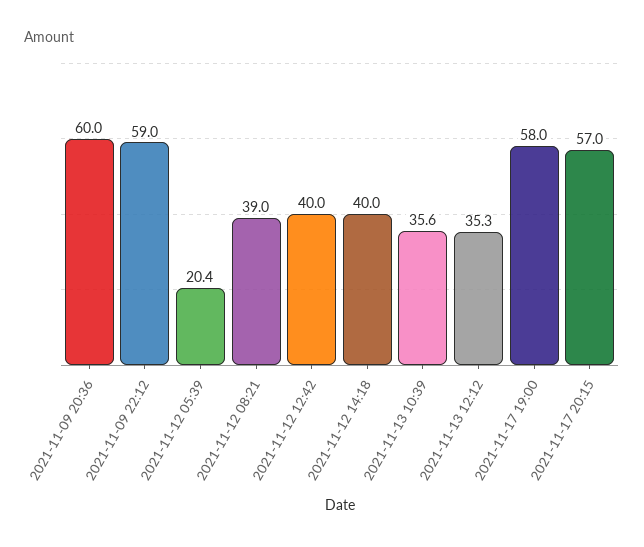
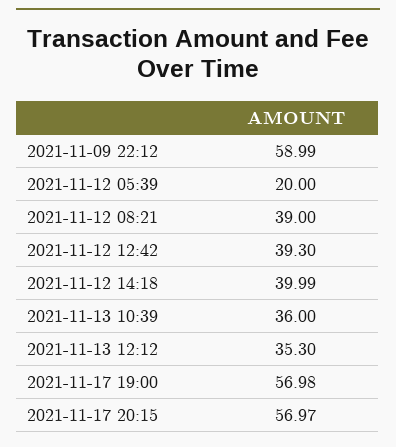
  {
-   "2021-11-09 20:36": 60,
    "2021-11-09 22:12": 58.99,
-   "2021-11-12 05:39": 20.4,
+   "2021-11-12 05:39": 20,
    "2021-11-12 08:21": 39,
-   "2021-11-12 12:42": 40,
+   "2021-11-12 12:42": 39.3,
    "2021-11-12 14:18": 39.99,
-   "2021-11-13 10:39": 35.6,
+   "2021-11-13 10:39": 36,
    "2021-11-13 12:12": 35.3,
-   "2021-11-17 19:00": 58,
+   "2021-11-17 19:00": 56.98,
    "2021-11-17 20:15": 56.97
  }

